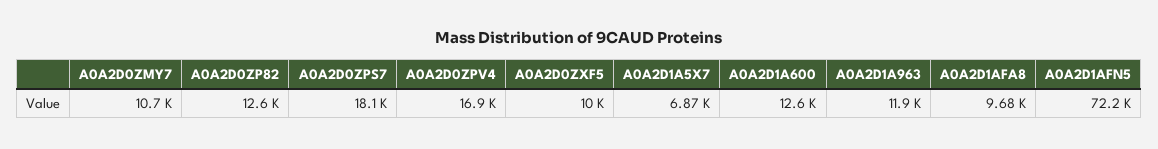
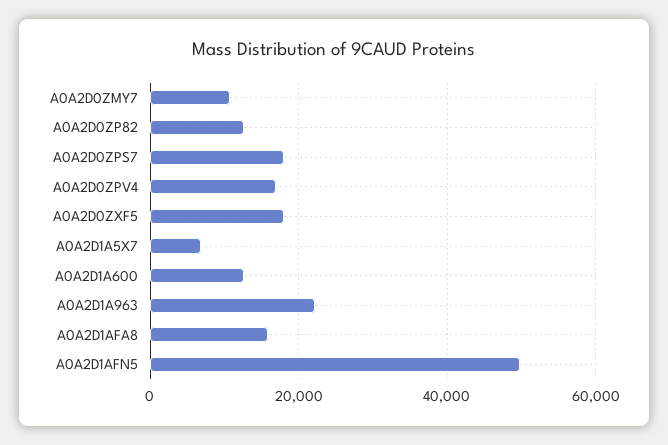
  {
    "A0A2D0ZMY7": 10700,
    "A0A2D0ZP82": 12600,
    "A0A2D0ZPS7": 18100,
    "A0A2D0ZPV4": 16900,
-   "A0A2D0ZXF5": 10000,
+   "A0A2D0ZXF5": 18000,
    "A0A2D1A5X7": 6870,
    "A0A2D1A600": 12600,
-   "A0A2D1A963": 11900,
+   "A0A2D1A963": 22000,
-   "A0A2D1AFA8": 9680,
+   "A0A2D1AFA8": 16000,
-   "A0A2D1AFN5": 72200
+   "A0A2D1AFN5": 50000
  }

